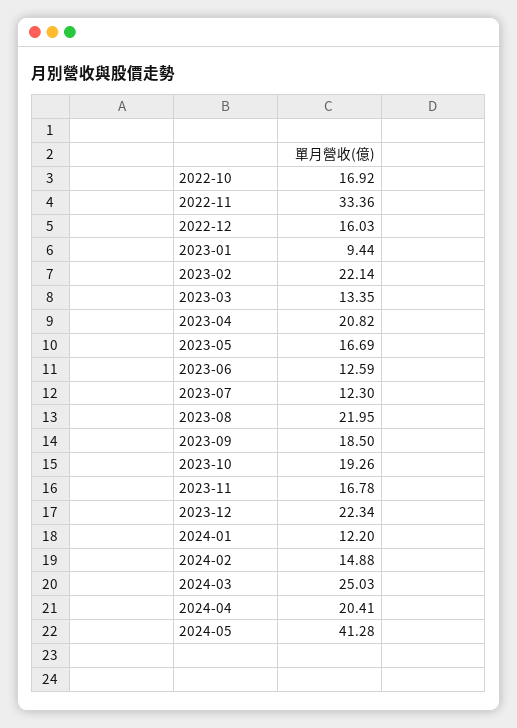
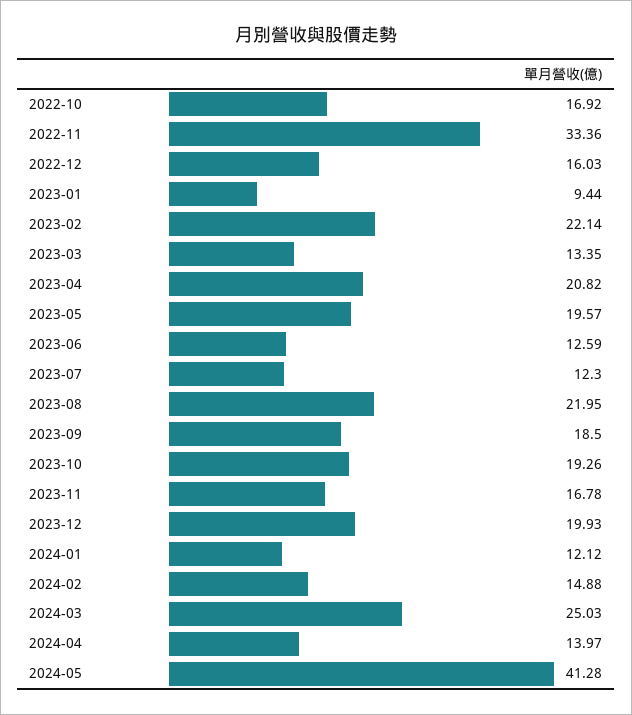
  {
    "2022-10": 16.92,
    "2022-11": 33.36,
    "2022-12": 16.03,
    "2023-01": 9.44,
    "2023-02": 22.14,
    "2023-03": 13.35,
    "2023-04": 20.82,
-   "2023-05": 16.69,
+   "2023-05": 19.57,
    "2023-06": 12.59,
    "2023-07": 12.3,
    "2023-08": 21.95,
    "2023-09": 18.5,
    "2023-10": 19.26,
    "2023-11": 16.78,
-   "2023-12": 22.34,
+   "2023-12": 19.93,
-   "2024-01": 12.2,
+   "2024-01": 12.12,
    "2024-02": 14.88,
    "2024-03": 25.03,
-   "2024-04": 20.41,
+   "2024-04": 13.97,
    "2024-05": 41.28
  }

